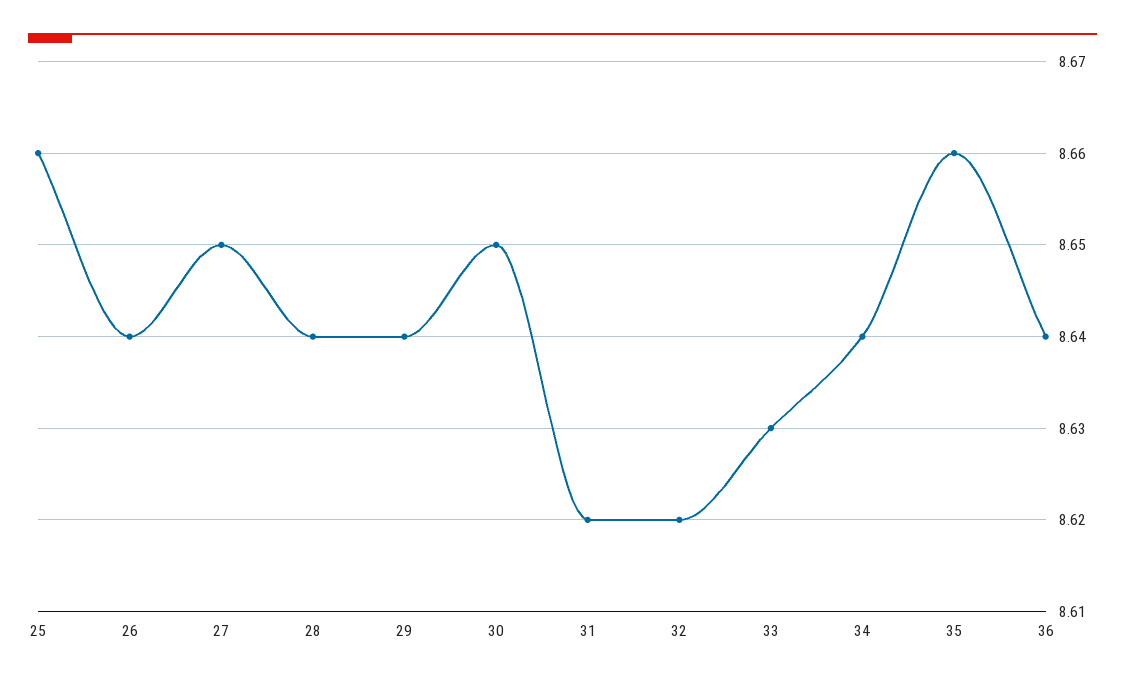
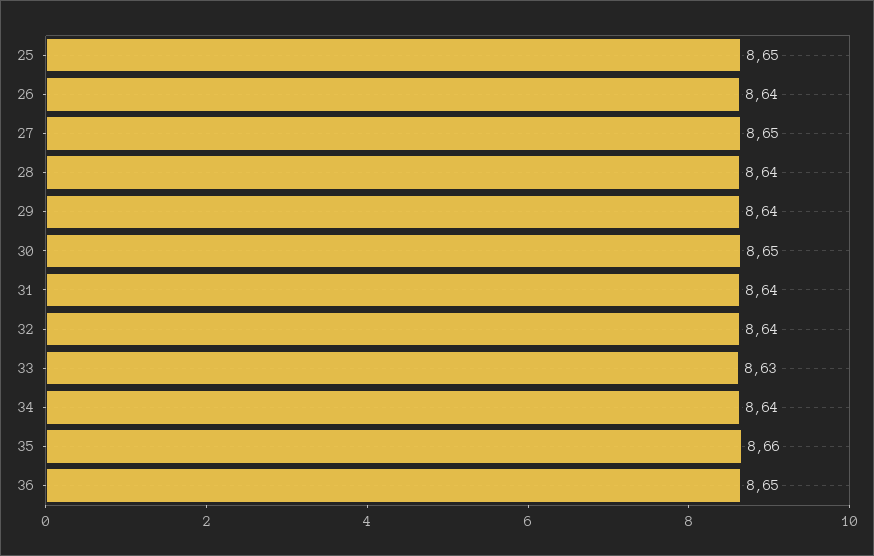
  {
-   "25": 8.66,
+   "25": 8.65,
    "26": 8.64,
    "27": 8.65,
    "28": 8.64,
    "29": 8.64,
    "30": 8.65,
-   "31": 8.62,
+   "31": 8.64,
-   "32": 8.62,
+   "32": 8.64,
    "33": 8.63,
    "34": 8.64,
    "35": 8.66,
-   "36": 8.64
+   "36": 8.65
  }

